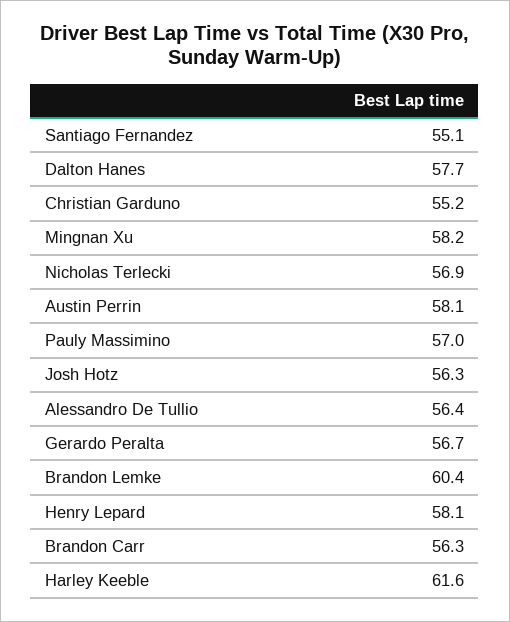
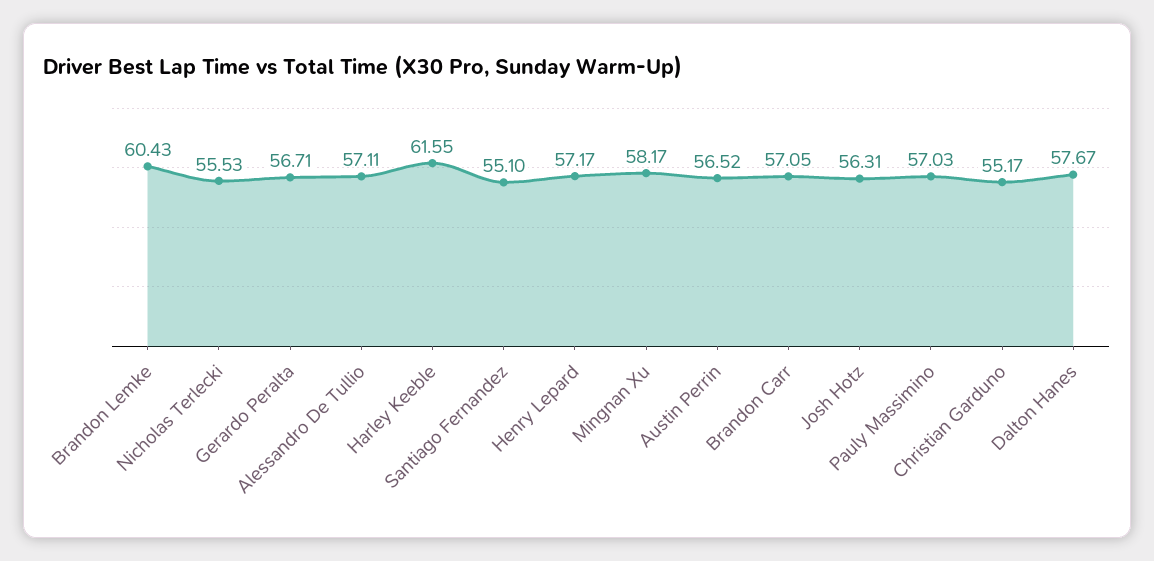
  {
    "Santiago Fernandez": 55.1,
    "Dalton Hanes": 57.67,
    "Christian Garduno": 55.17,
    "Mingnan Xu": 58.17,
-   "Nicholas Terlecki": 56.9,
+   "Nicholas Terlecki": 55.53,
-   "Austin Perrin": 58.1,
+   "Austin Perrin": 56.52,
    "Pauly Massimino": 57.03,
    "Josh Hotz": 56.31,
-   "Alessandro De Tullio": 56.4,
+   "Alessandro De Tullio": 57.11,
    "Gerardo Peralta": 56.71,
    "Brandon Lemke": 60.43,
-   "Henry Lepard": 58.1,
+   "Henry Lepard": 57.17,
-   "Brandon Carr": 56.3,
+   "Brandon Carr": 57.05,
    "Harley Keeble": 61.55
  }

